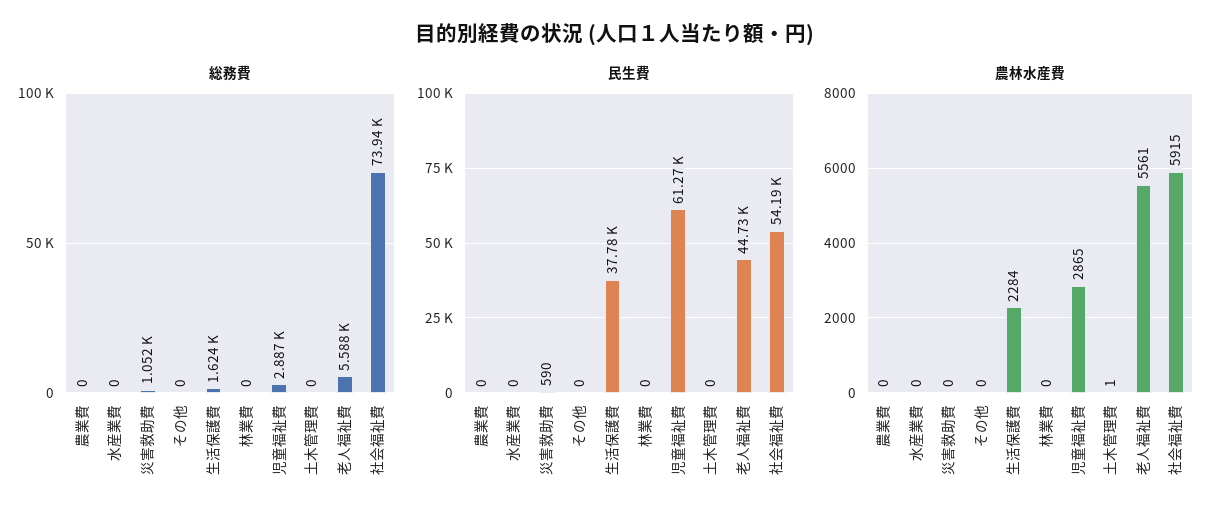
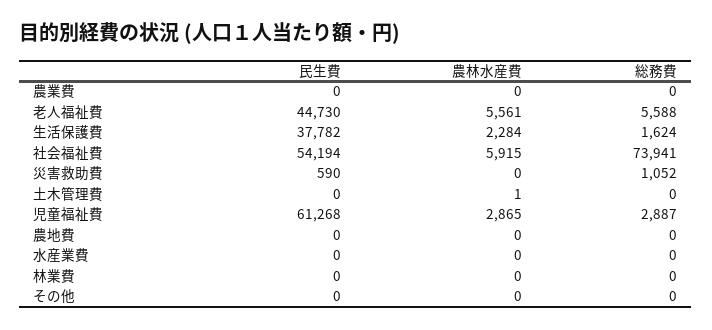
  {
    "総務費": {
      "農業費": 0,
      "水産業費": 0,
      "災害救助費": 1052,
      "その他": 0,
      "生活保護費": 1624,
      "林業費": 0,
      "児童福祉費": 2887,
      "土木管理費": 0,
      "老人福祉費": 5588,
-     "社会福祉費": 73941
+     "社会福祉費": 73941,
+     "農地費": 0
    },
    "民生費": {
      "農業費": 0,
      "水産業費": 0,
      "災害救助費": 590,
      "その他": 0,
      "生活保護費": 37782,
      "林業費": 0,
      "児童福祉費": 61268,
      "土木管理費": 0,
      "老人福祉費": 44730,
-     "社会福祉費": 54194
+     "社会福祉費": 54194,
+     "農地費": 0
    },
    "農林水産費": {
      "農業費": 0,
      "水産業費": 0,
      "災害救助費": 0,
      "その他": 0,
      "生活保護費": 2284,
      "林業費": 0,
      "児童福祉費": 2865,
      "土木管理費": 1,
      "老人福祉費": 5561,
-     "社会福祉費": 5915
+     "社会福祉費": 5915,
+     "農地費": 0
    }
  }

